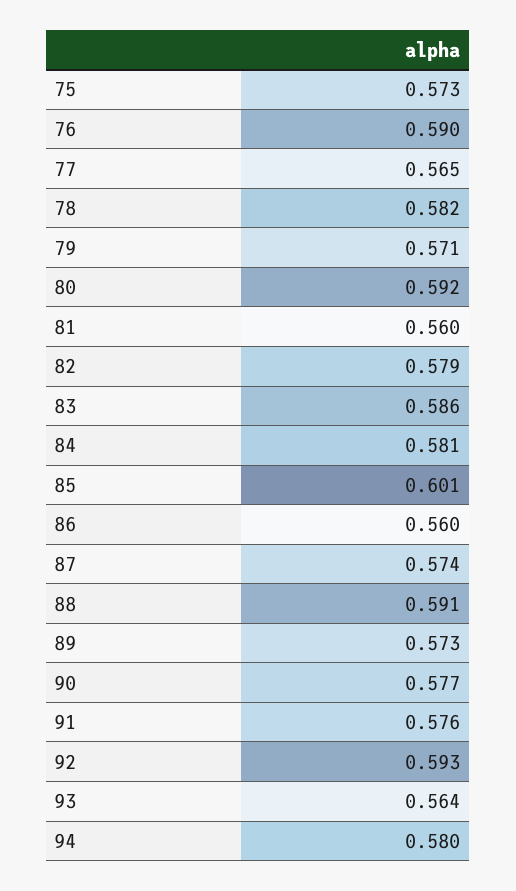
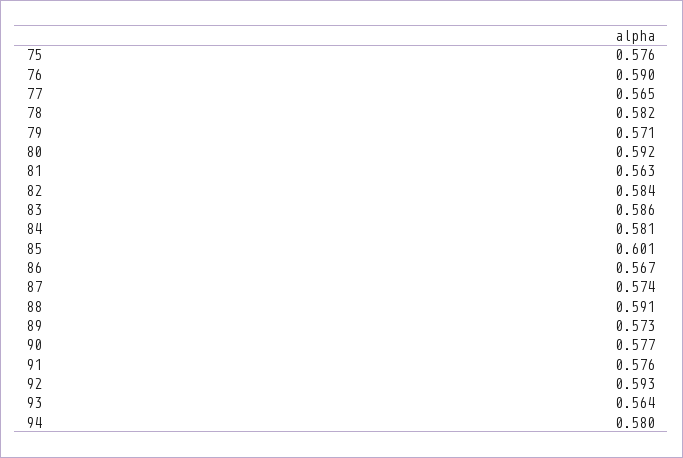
  {
-   "75": 0.573,
+   "75": 0.576,
    "76": 0.59,
    "77": 0.565,
    "78": 0.582,
    "79": 0.571,
    "80": 0.592,
-   "81": 0.56,
+   "81": 0.563,
-   "82": 0.579,
+   "82": 0.584,
    "83": 0.586,
    "84": 0.581,
    "85": 0.601,
-   "86": 0.56,
+   "86": 0.567,
    "87": 0.574,
    "88": 0.591,
    "89": 0.573,
    "90": 0.577,
    "91": 0.576,
    "92": 0.593,
    "93": 0.564,
    "94": 0.58
  }

